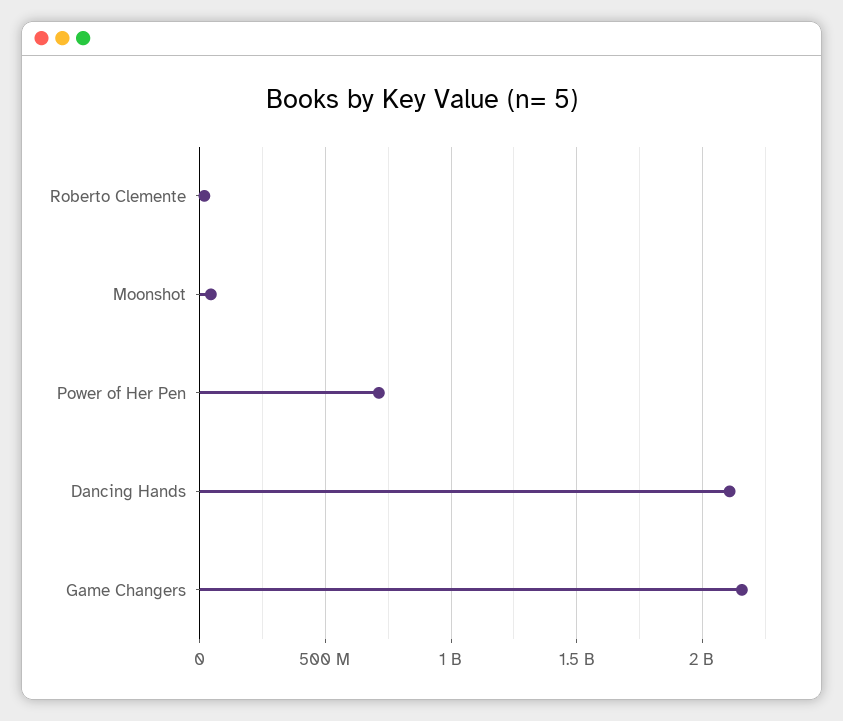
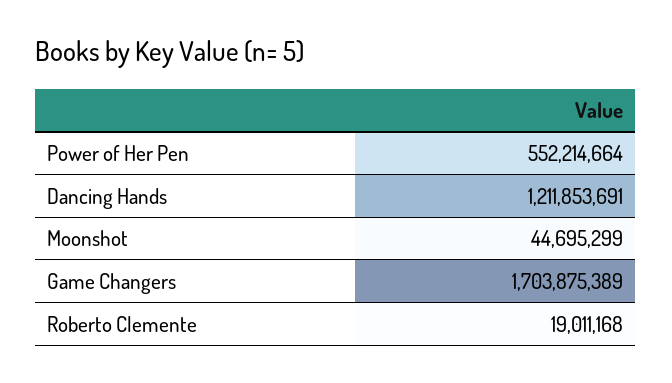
  {
    "Roberto Clemente": 19011168,
    "Moonshot": 44695299,
-   "Power of Her Pen": 700000000,
+   "Power of Her Pen": 552214664,
-   "Dancing Hands": 2100000000,
+   "Dancing Hands": 1211853691,
-   "Game Changers": 2150000000
+   "Game Changers": 1703875389
  }

